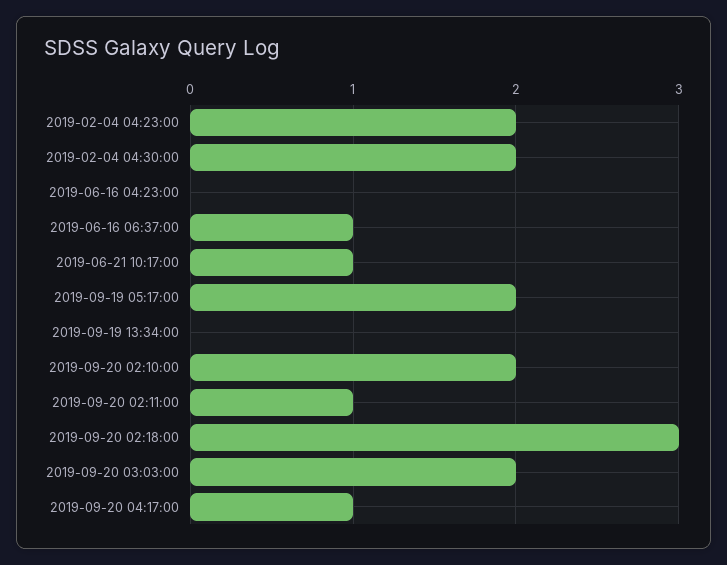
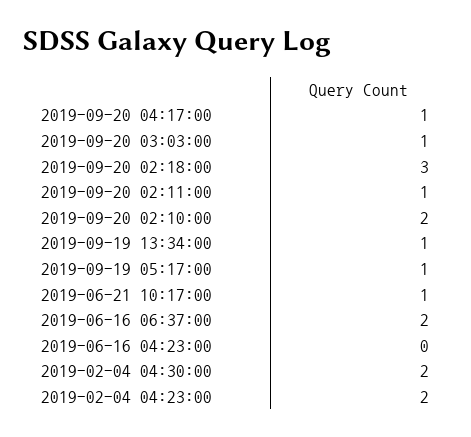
  {
    "2019-02-04 04:23:00": 2,
    "2019-02-04 04:30:00": 2,
    "2019-06-16 04:23:00": 0,
-   "2019-06-16 06:37:00": 1,
+   "2019-06-16 06:37:00": 2,
    "2019-06-21 10:17:00": 1,
-   "2019-09-19 05:17:00": 2,
+   "2019-09-19 05:17:00": 1,
-   "2019-09-19 13:34:00": 0,
+   "2019-09-19 13:34:00": 1,
    "2019-09-20 02:10:00": 2,
    "2019-09-20 02:11:00": 1,
    "2019-09-20 02:18:00": 3,
-   "2019-09-20 03:03:00": 2,
+   "2019-09-20 03:03:00": 1,
    "2019-09-20 04:17:00": 1
  }

